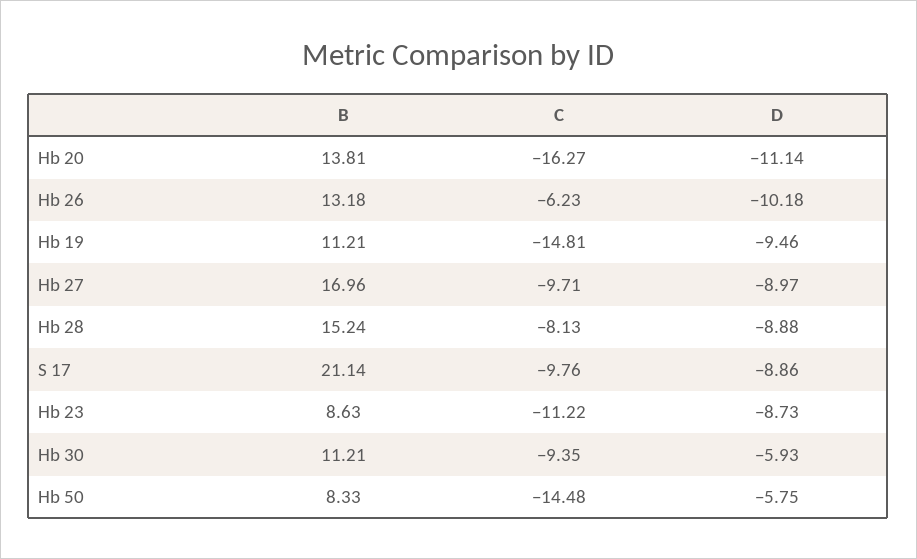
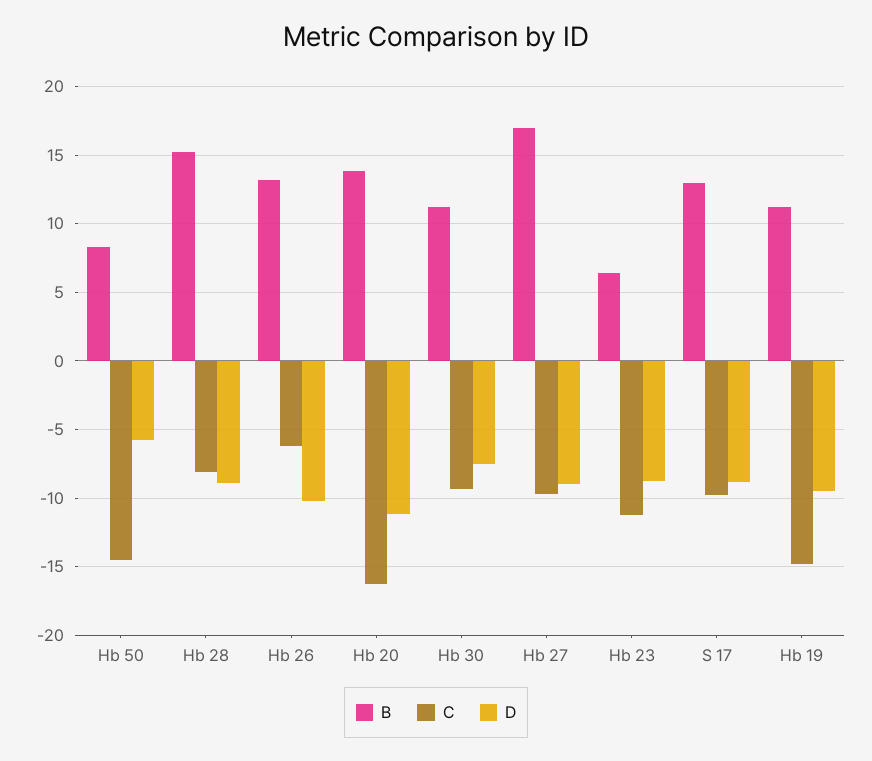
  {
    "B": {
      "Hb 20": 13.81,
      "Hb 26": 13.18,
      "Hb 19": 11.21,
      "Hb 27": 16.96,
      "Hb 28": 15.24,
-     "S 17": 21.14,
+     "S 17": 13,
-     "Hb 23": 8.63,
+     "Hb 23": 6.5,
      "Hb 30": 11.21,
      "Hb 50": 8.33
    },
    "C": {
      "Hb 20": -16.27,
      "Hb 26": -6.23,
      "Hb 19": -14.81,
      "Hb 27": -9.71,
      "Hb 28": -8.13,
      "S 17": -9.76,
      "Hb 23": -11.22,
      "Hb 30": -9.35,
      "Hb 50": -14.48
    },
    "D": {
      "Hb 20": -11.14,
      "Hb 26": -10.18,
      "Hb 19": -9.46,
      "Hb 27": -8.97,
      "Hb 28": -8.88,
      "S 17": -8.86,
      "Hb 23": -8.73,
-     "Hb 30": -5.93,
+     "Hb 30": -7.5,
      "Hb 50": -5.75
    }
  }

